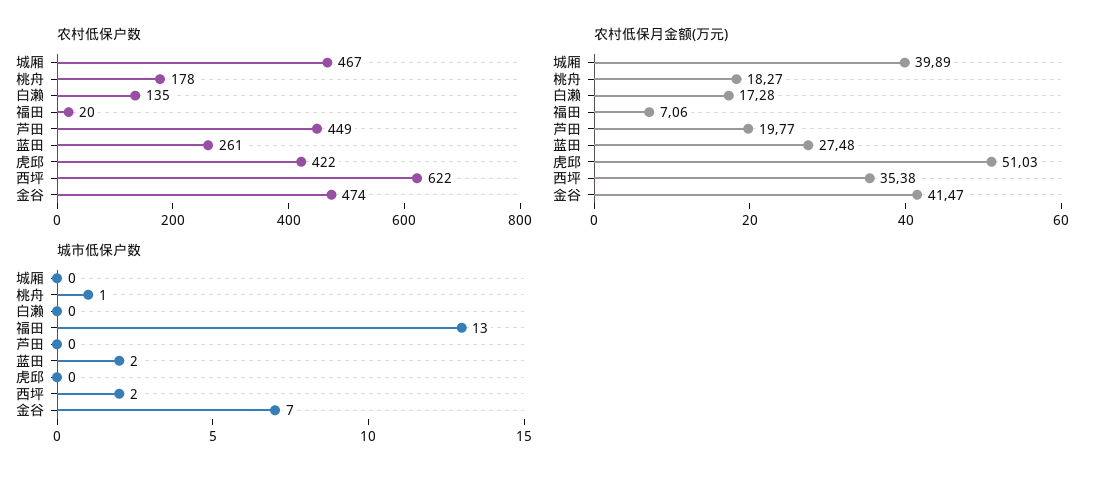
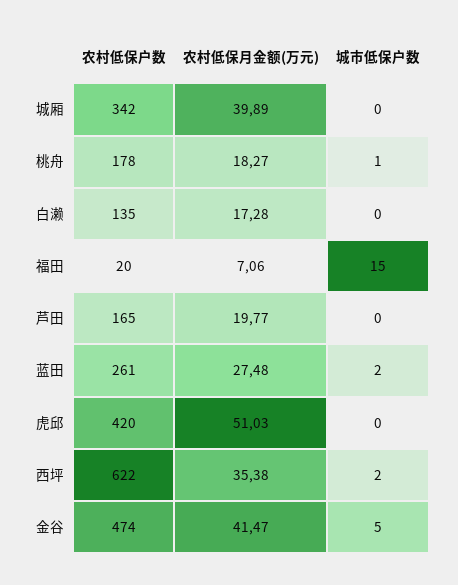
  {
    "农村低保户数": {
-     "城厢": 467,
+     "城厢": 342,
      "桃舟": 178,
      "白濑": 135,
      "福田": 20,
-     "芦田": 449,
+     "芦田": 165,
      "蓝田": 261,
-     "虎邱": 422,
+     "虎邱": 420,
      "西坪": 622,
      "金谷": 474
    },
    "农村低保月金额(万元)": {
      "城厢": 39.89,
      "桃舟": 18.27,
      "白濑": 17.28,
      "福田": 7.06,
      "芦田": 19.77,
      "蓝田": 27.48,
      "虎邱": 51.03,
      "西坪": 35.38,
      "金谷": 41.47
    },
    "城市低保户数": {
      "城厢": 0,
      "桃舟": 1,
      "白濑": 0,
-     "福田": 13,
+     "福田": 15,
      "芦田": 0,
      "蓝田": 2,
      "虎邱": 0,
      "西坪": 2,
-     "金谷": 7
+     "金谷": 5
    }
  }

